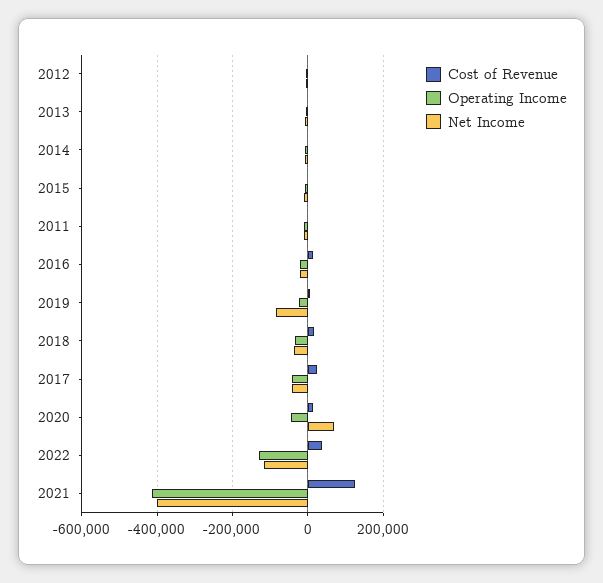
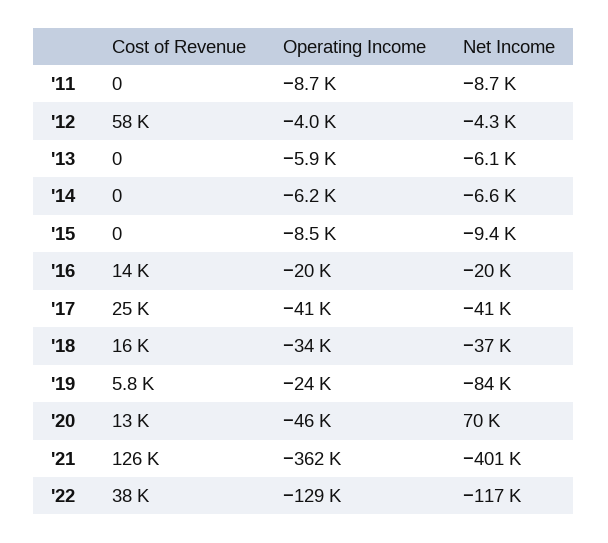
  {
    "Cost of Revenue": {
-     "2012": 0,
+     "2012": 58000,
      "2013": 0,
      "2014": 0,
      "2015": 0,
      "2011": 0,
      "2016": 14000,
      "2019": 5800,
      "2018": 16000,
      "2017": 25000,
      "2020": 13000,
      "2022": 38000,
      "2021": 126000
    },
    "Operating Income": {
      "2012": -4000,
      "2013": -5900,
      "2014": -6200,
      "2015": -8500,
      "2011": -8700,
      "2016": -20000,
      "2019": -24000,
      "2018": -34000,
      "2017": -41000,
      "2020": -46000,
      "2022": -129000,
-     "2021": -420000
+     "2021": -362000
    },
    "Net Income": {
      "2012": -4300,
      "2013": -6100,
      "2014": -6600,
      "2015": -9400,
      "2011": -8700,
      "2016": -20000,
      "2019": -84000,
      "2018": -37000,
      "2017": -41000,
      "2020": 70000,
      "2022": -117000,
      "2021": -401000
    }
  }

